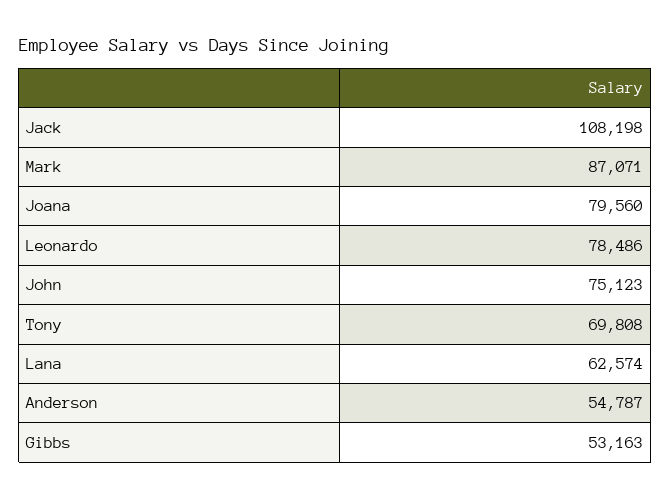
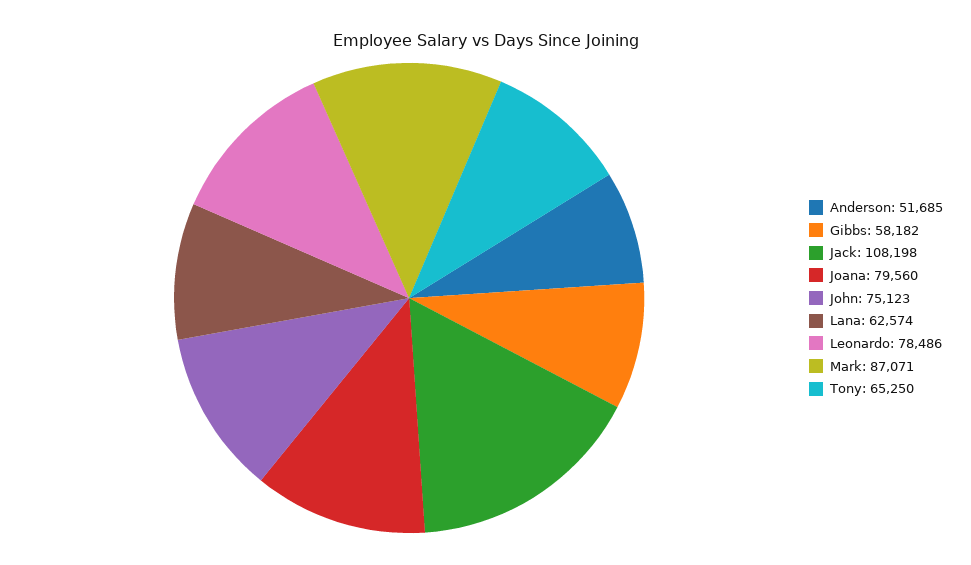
  {
    "Jack": 108198,
    "Mark": 87071,
    "Joana": 79560,
    "Leonardo": 78486,
    "John": 75123,
-   "Tony": 69808,
+   "Tony": 65250,
    "Lana": 62574,
-   "Anderson": 54787,
+   "Anderson": 51685,
-   "Gibbs": 53163
+   "Gibbs": 58182
  }

